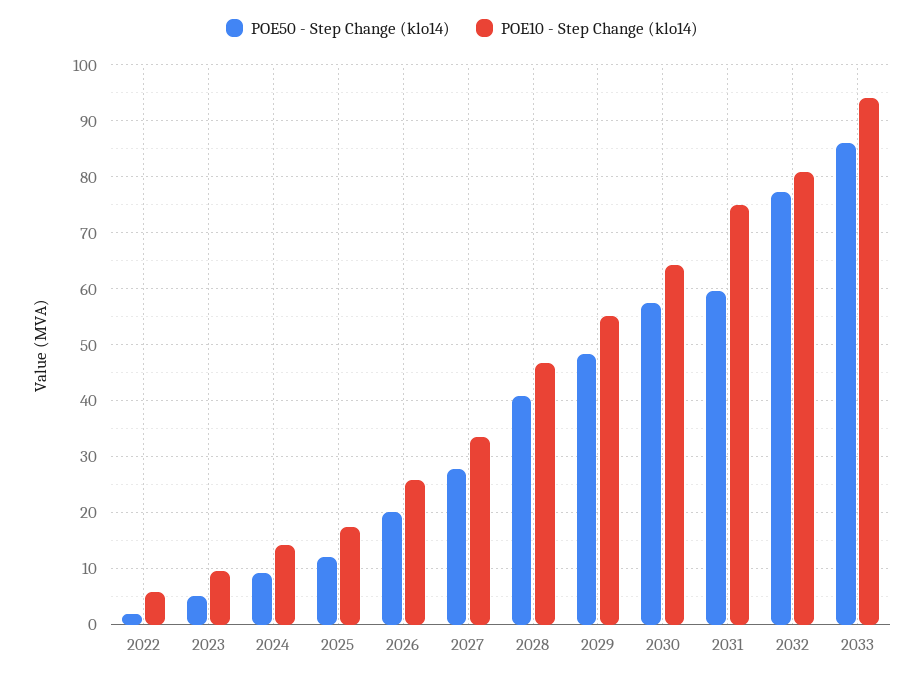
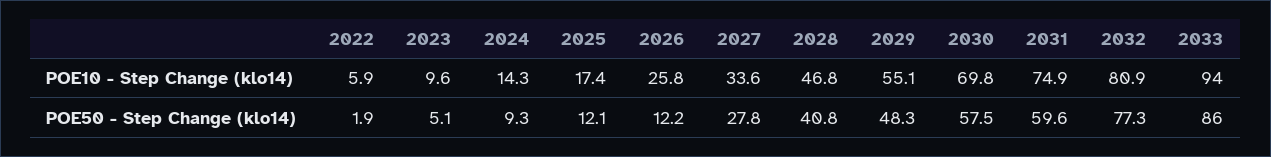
  {
    "POE50 - Step Change (klo14)": {
      "2022": 1.9,
      "2023": 5.1,
      "2024": 9.3,
      "2025": 12.1,
-     "2026": 20,
+     "2026": 12.2,
      "2027": 27.8,
      "2028": 40.8,
      "2029": 48.3,
      "2030": 57.5,
      "2031": 59.6,
      "2032": 77.3,
      "2033": 86
    },
    "POE10 - Step Change (klo14)": {
      "2022": 5.9,
      "2023": 9.6,
      "2024": 14.3,
      "2025": 17.4,
      "2026": 25.8,
      "2027": 33.6,
      "2028": 46.8,
      "2029": 55.1,
-     "2030": 64,
+     "2030": 69.8,
      "2031": 74.9,
      "2032": 80.9,
      "2033": 94
    }
  }

